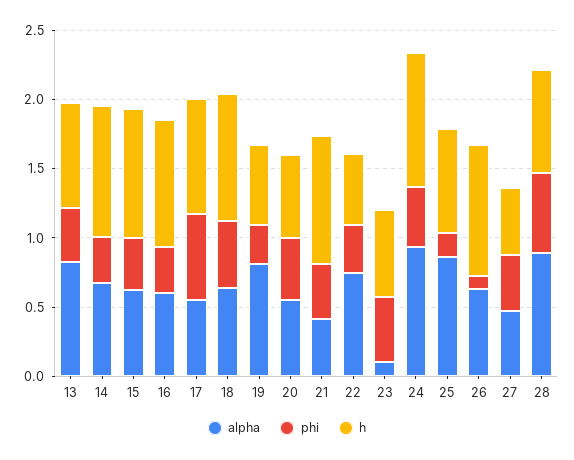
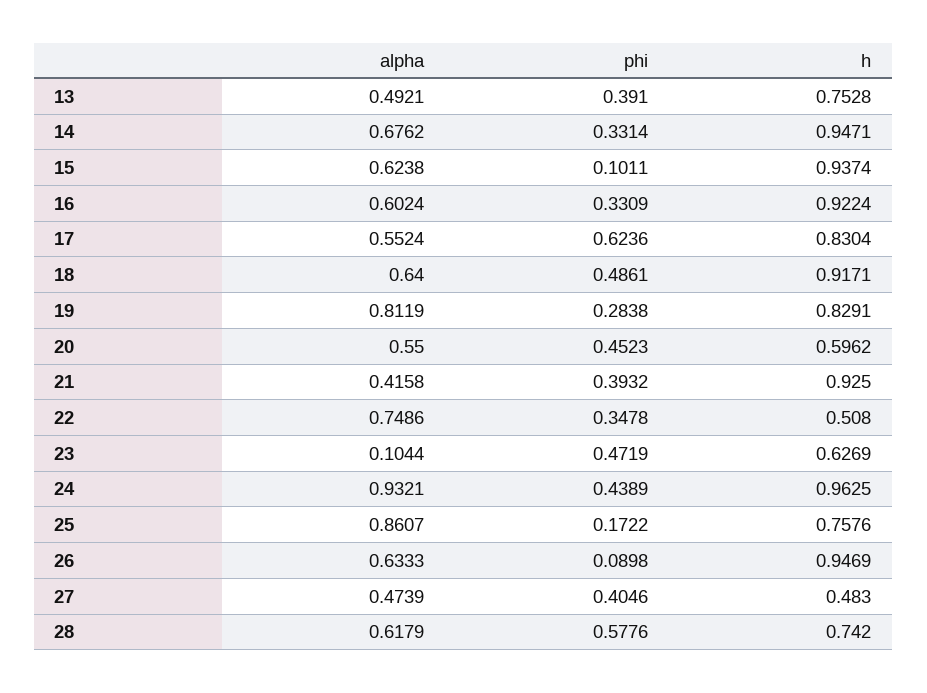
  {
    "alpha": {
-     "13": 0.8,
+     "13": 0.4921,
      "14": 0.6762,
      "15": 0.6238,
      "16": 0.6024,
      "17": 0.5524,
      "18": 0.64,
      "19": 0.8119,
      "20": 0.55,
      "21": 0.4158,
      "22": 0.7486,
      "23": 0.1044,
      "24": 0.9321,
      "25": 0.8607,
      "26": 0.6333,
      "27": 0.4739,
-     "28": 0.9
+     "28": 0.6179
    },
    "phi": {
      "13": 0.391,
      "14": 0.3314,
-     "15": 0.4,
+     "15": 0.1011,
      "16": 0.3309,
      "17": 0.6236,
      "18": 0.4861,
      "19": 0.2838,
      "20": 0.4523,
      "21": 0.3932,
      "22": 0.3478,
      "23": 0.4719,
      "24": 0.4389,
      "25": 0.1722,
      "26": 0.0898,
      "27": 0.4046,
      "28": 0.5776
    },
    "h": {
      "13": 0.7528,
      "14": 0.9471,
      "15": 0.9374,
      "16": 0.9224,
      "17": 0.8304,
      "18": 0.9171,
-     "19": 0.6,
+     "19": 0.8291,
      "20": 0.5962,
      "21": 0.925,
      "22": 0.508,
      "23": 0.6269,
      "24": 0.9625,
      "25": 0.7576,
      "26": 0.9469,
      "27": 0.483,
      "28": 0.742
    }
  }

